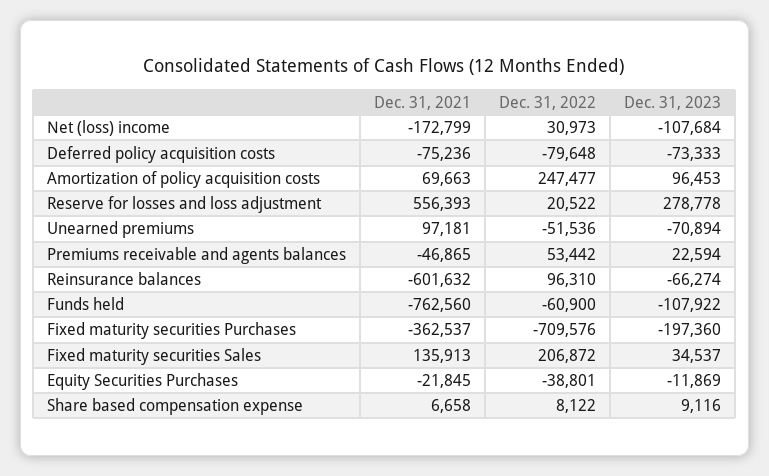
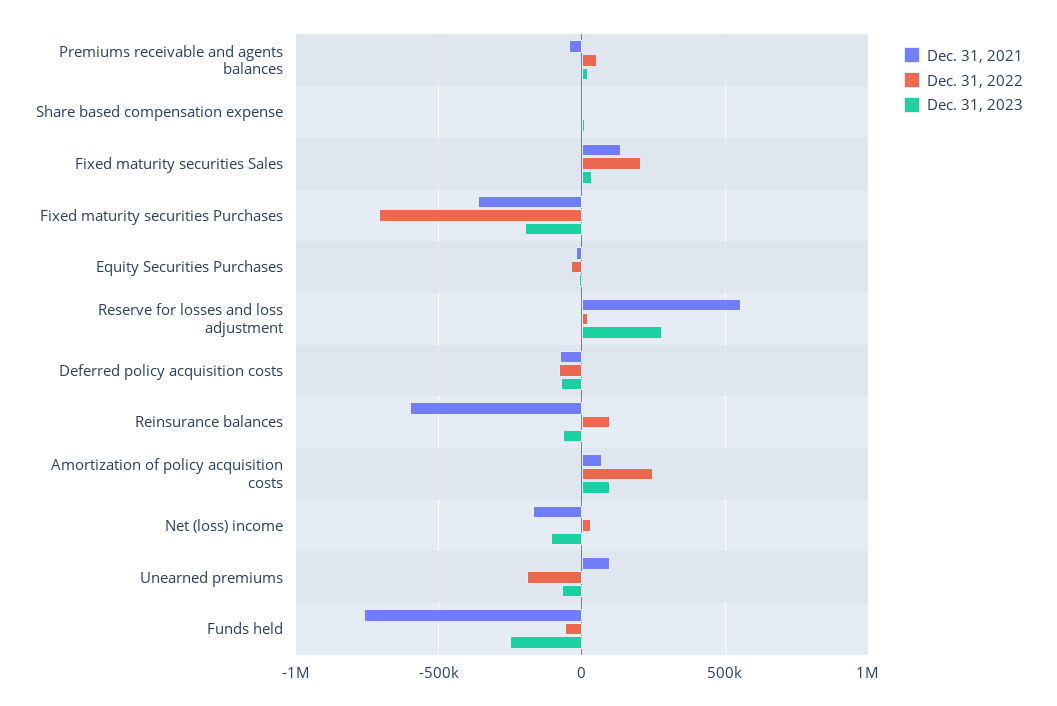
  {
    "Dec. 31, 2021": {
      "Net (loss) income": -172799,
      "Deferred policy acquisition costs": -75236,
      "Amortization of policy acquisition costs": 69663,
      "Reserve for losses and loss adjustment": 556393,
      "Unearned premiums": 97181,
      "Premiums receivable and agents balances": -46865,
      "Reinsurance balances": -601632,
      "Funds held": -762560,
      "Fixed maturity securities Purchases": -362537,
      "Fixed maturity securities Sales": 135913,
      "Equity Securities Purchases": -21845,
      "Share based compensation expense": 6658
    },
    "Dec. 31, 2022": {
      "Net (loss) income": 30973,
      "Deferred policy acquisition costs": -79648,
      "Amortization of policy acquisition costs": 247477,
      "Reserve for losses and loss adjustment": 20522,
-     "Unearned premiums": -51536,
+     "Unearned premiums": -200000,
      "Premiums receivable and agents balances": 53442,
      "Reinsurance balances": 96310,
      "Funds held": -60900,
      "Fixed maturity securities Purchases": -709576,
      "Fixed maturity securities Sales": 206872,
      "Equity Securities Purchases": -38801,
      "Share based compensation expense": 8122
    },
    "Dec. 31, 2023": {
      "Net (loss) income": -107684,
      "Deferred policy acquisition costs": -73333,
      "Amortization of policy acquisition costs": 96453,
      "Reserve for losses and loss adjustment": 278778,
      "Unearned premiums": -70894,
      "Premiums receivable and agents balances": 22594,
      "Reinsurance balances": -66274,
-     "Funds held": -107922,
+     "Funds held": -250000,
      "Fixed maturity securities Purchases": -197360,
      "Fixed maturity securities Sales": 34537,
      "Equity Securities Purchases": -11869,
      "Share based compensation expense": 9116
    }
  }

